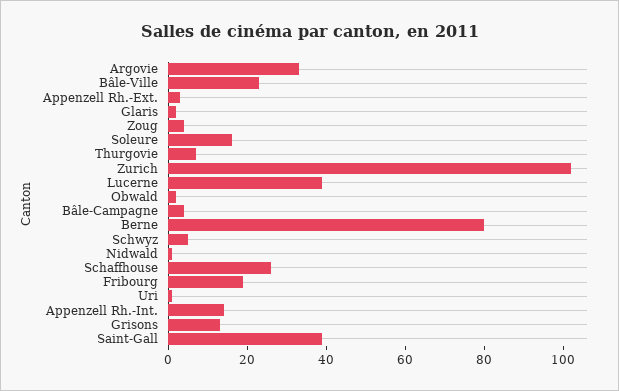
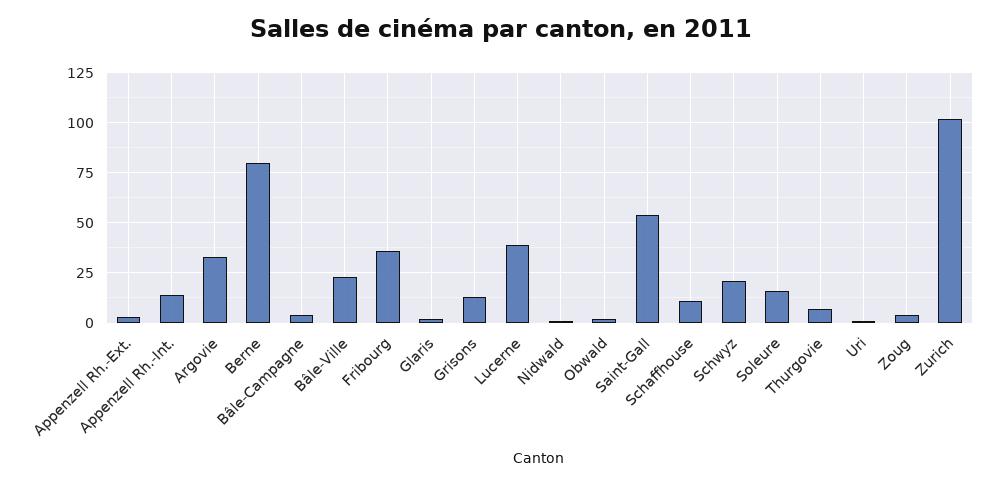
  {
    "Argovie": 35,
    "Bâle-Ville": 25,
    "Appenzell Rh.-Ext.": 5,
    "Glaris": 0,
    "Zoug": 5,
    "Soleure": 15,
    "Thurgovie": 5,
    "Zurich": 100,
    "Lucerne": 40,
    "Obwald": 0,
    "Bâle-Campagne": 5,
    "Berne": 80,
-   "Schwyz": 5,
+   "Schwyz": 20,
    "Nidwald": 0,
-   "Schaffhouse": 25,
+   "Schaffhouse": 10,
-   "Fribourg": 20,
+   "Fribourg": 35,
    "Uri": 0,
    "Appenzell Rh.-Int.": 15,
    "Grisons": 15,
-   "Saint-Gall": 40
+   "Saint-Gall": 55
  }

